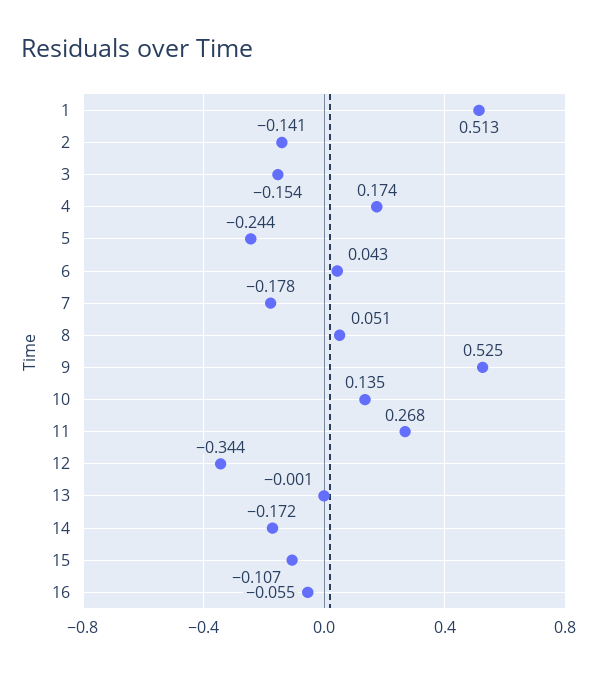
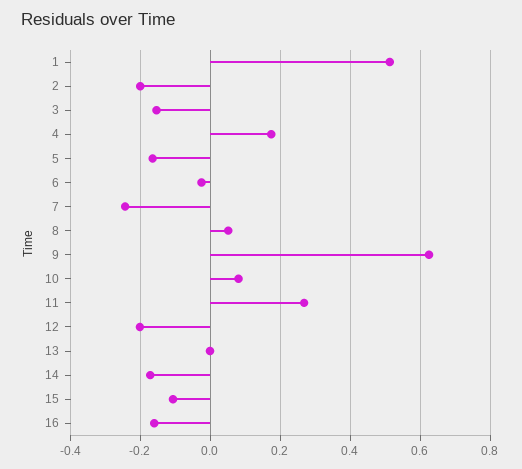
  {
    "1": 0.513,
-   "2": -0.141,
+   "2": -0.2,
    "3": -0.154,
    "4": 0.174,
-   "5": -0.244,
+   "5": -0.16,
-   "6": 0.043,
+   "6": -0.02,
-   "7": -0.178,
+   "7": -0.24,
    "8": 0.051,
-   "9": 0.525,
+   "9": 0.62,
-   "10": 0.135,
+   "10": 0.08,
    "11": 0.268,
-   "12": -0.344,
+   "12": -0.2,
    "13": -0.001,
    "14": -0.172,
    "15": -0.107,
-   "16": -0.055
+   "16": -0.16
  }

